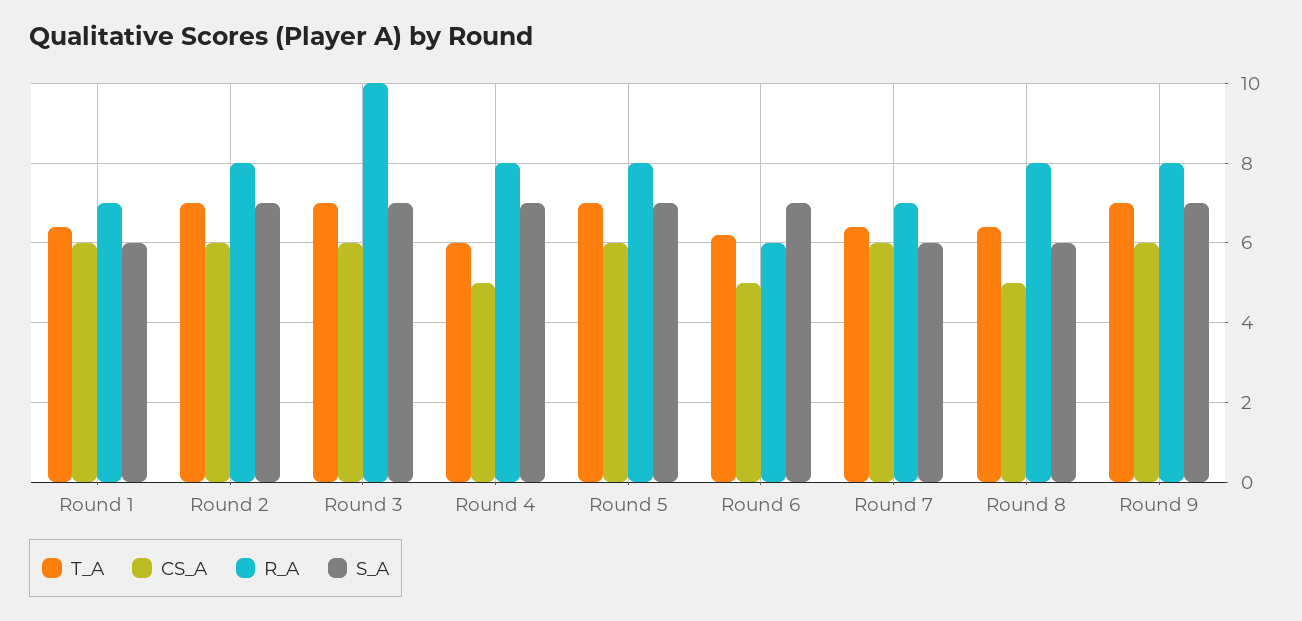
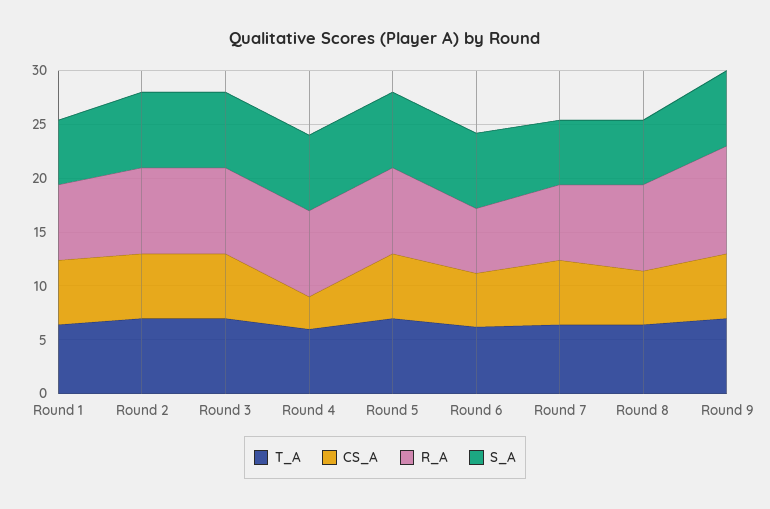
  {
    "T_A": {
      "Round 1": 6.5,
      "Round 2": 7,
      "Round 3": 7,
      "Round 4": 6,
      "Round 5": 7,
      "Round 6": 6,
      "Round 7": 6.5,
      "Round 8": 6.5,
      "Round 9": 7
    },
    "CS_A": {
      "Round 1": 6,
      "Round 2": 6,
      "Round 3": 6,
-     "Round 4": 5,
+     "Round 4": 3,
      "Round 5": 6,
      "Round 6": 5,
      "Round 7": 6,
      "Round 8": 5,
      "Round 9": 6
    },
    "R_A": {
      "Round 1": 7,
      "Round 2": 8,
-     "Round 3": 10,
+     "Round 3": 8,
      "Round 4": 8,
      "Round 5": 8,
      "Round 6": 6,
      "Round 7": 7,
      "Round 8": 8,
-     "Round 9": 8
+     "Round 9": 10
    },
    "S_A": {
      "Round 1": 6,
      "Round 2": 7,
      "Round 3": 7,
      "Round 4": 7,
      "Round 5": 7,
      "Round 6": 7,
      "Round 7": 6,
      "Round 8": 6,
      "Round 9": 7
    }
  }

